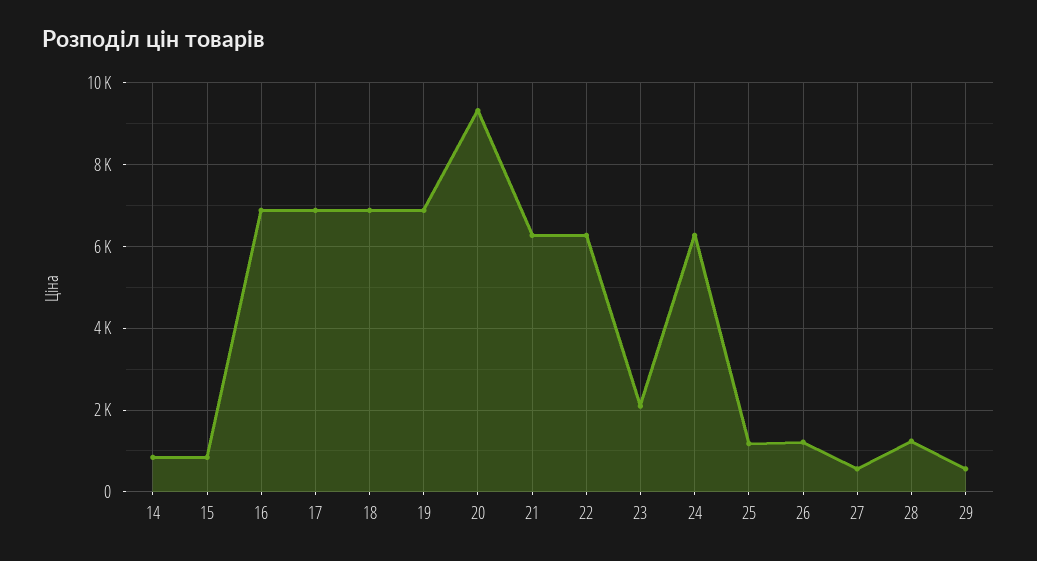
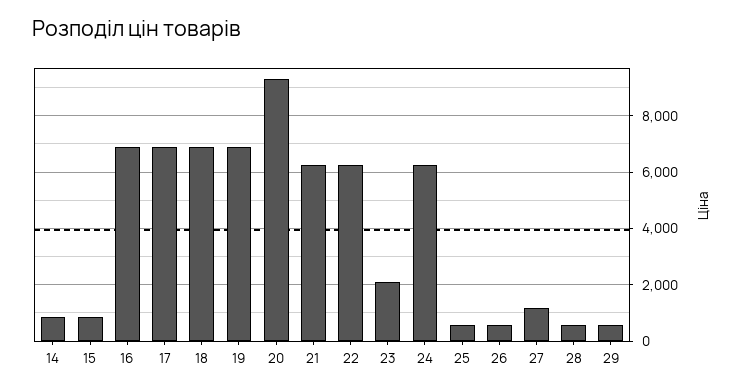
  {
    "14": 800,
    "15": 800,
    "16": 6800,
    "17": 6800,
    "18": 6800,
    "19": 6800,
    "20": 9400,
    "21": 6200,
    "22": 6200,
    "23": 2000,
    "24": 6200,
-   "25": 1200,
+   "25": 500,
-   "26": 1200,
+   "26": 500,
-   "27": 600,
+   "27": 1250,
-   "28": 1200,
+   "28": 500,
    "29": 600
  }

